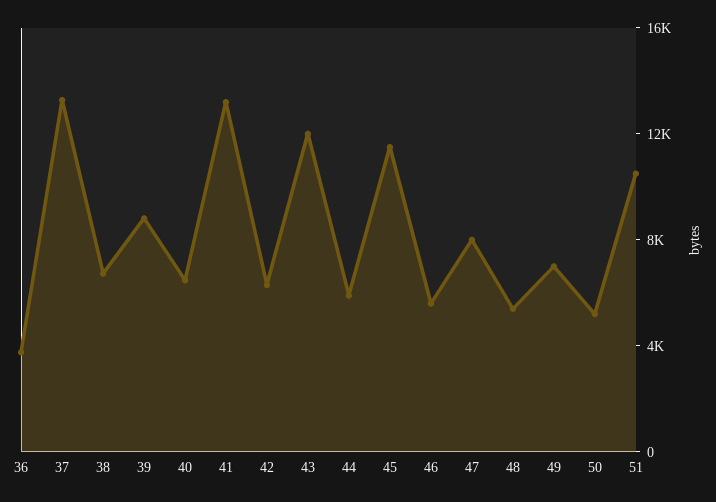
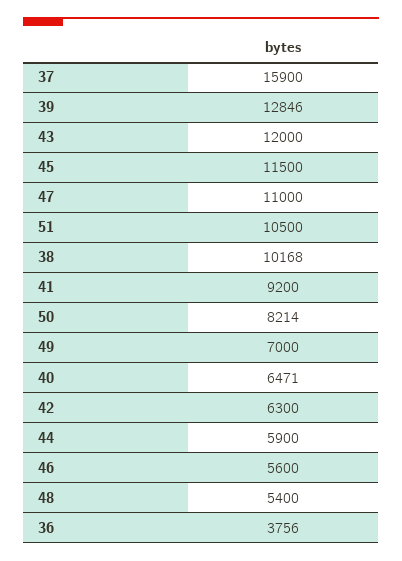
  {
    "36": 3756,
-   "37": 13000,
+   "37": 15900,
-   "38": 7000,
+   "38": 10168,
-   "39": 9000,
+   "39": 12846,
    "40": 6471,
-   "41": 13000,
+   "41": 9200,
    "42": 6300,
    "43": 12000,
    "44": 5900,
    "45": 11500,
    "46": 5600,
-   "47": 8000,
+   "47": 11000,
    "48": 5400,
    "49": 7000,
-   "50": 5000,
+   "50": 8214,
    "51": 10500
  }

